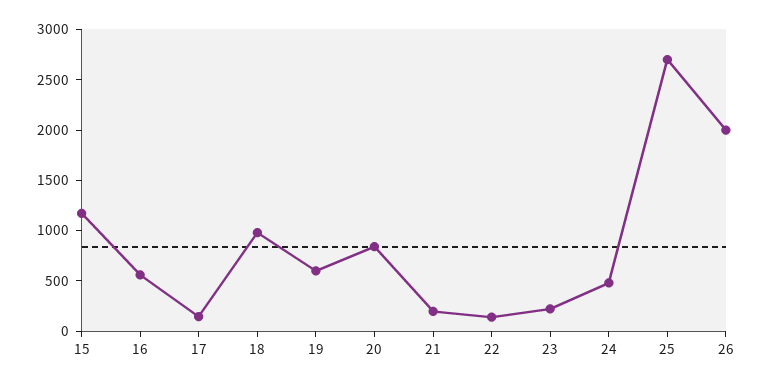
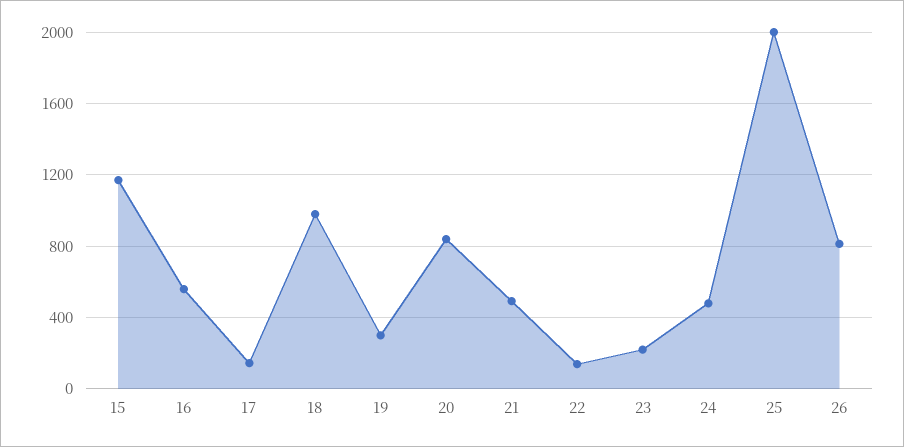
  {
    "15": 1150,
    "16": 550,
    "17": 150,
    "18": 1000,
-   "19": 600,
+   "19": 300,
    "20": 850,
-   "21": 200,
+   "21": 500,
    "22": 150,
    "23": 200,
    "24": 500,
-   "25": 2700,
+   "25": 2000,
-   "26": 2000
+   "26": 800
  }

